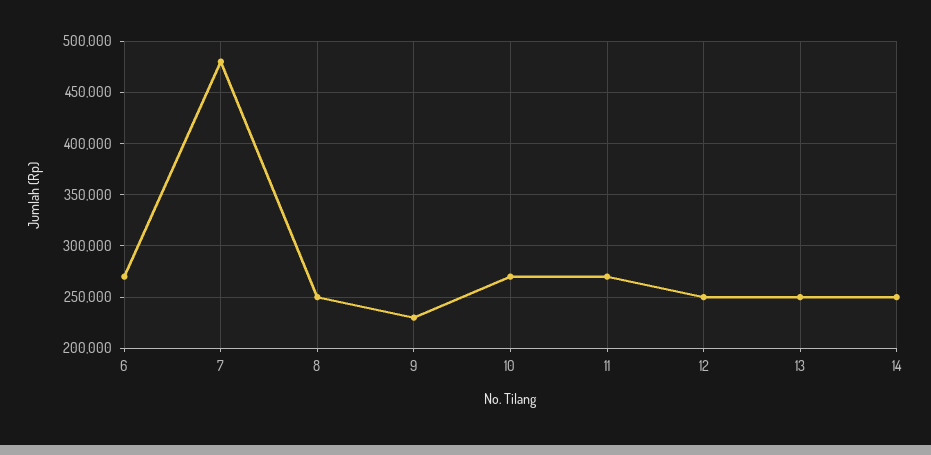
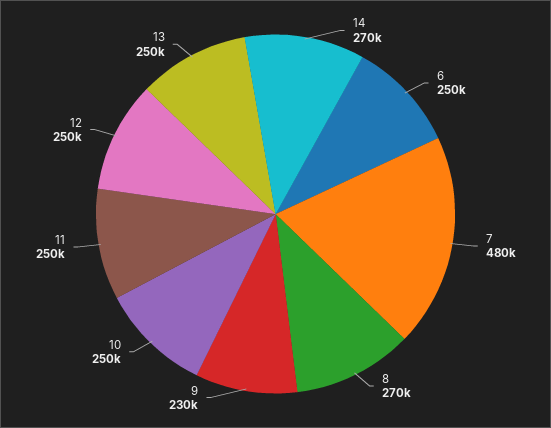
  {
-   "6": 270000,
+   "6": 250000,
    "7": 480000,
-   "8": 250000,
+   "8": 270000,
    "9": 230000,
-   "10": 270000,
+   "10": 250000,
-   "11": 270000,
+   "11": 250000,
    "12": 250000,
    "13": 250000,
-   "14": 250000
+   "14": 270000
  }

